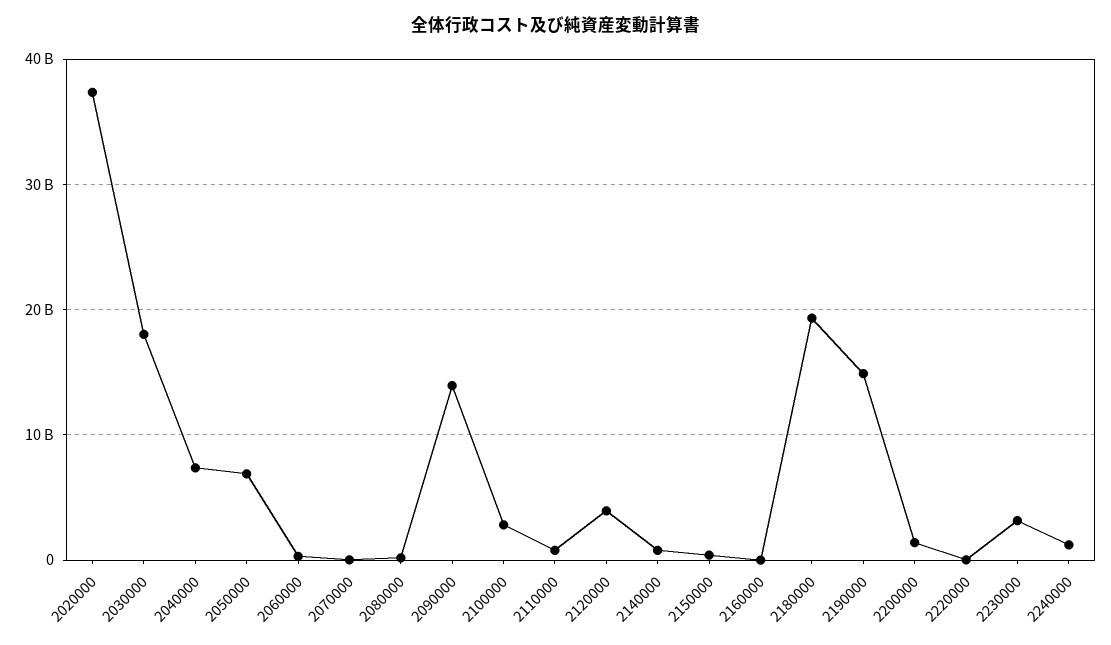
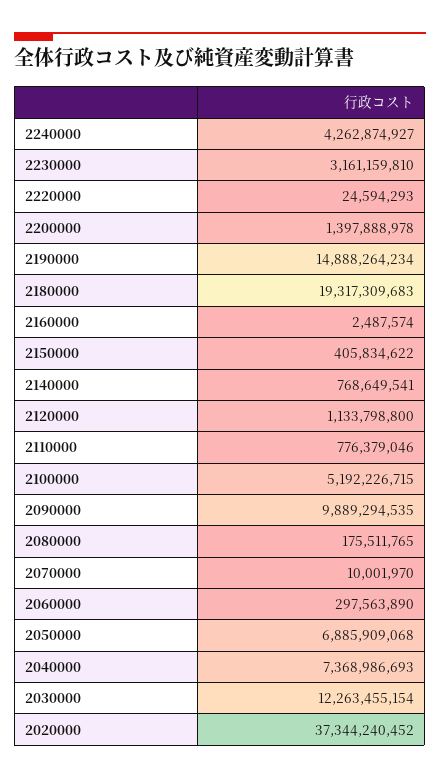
  {
    "2020000": 37344240452,
-   "2030000": 18000000000,
+   "2030000": 12263455154,
    "2040000": 7368986693,
    "2050000": 6885909068,
    "2060000": 297563890,
    "2070000": 10001970,
    "2080000": 175511765,
-   "2090000": 14000000000,
+   "2090000": 9889294535,
-   "2100000": 3000000000,
+   "2100000": 5192226715,
    "2110000": 776379046,
-   "2120000": 4000000000,
+   "2120000": 1133798800,
    "2140000": 768649541,
    "2150000": 405834622,
    "2160000": 2487574,
    "2180000": 19317309683,
    "2190000": 14888264234,
    "2200000": 1397888978,
    "2220000": 24594293,
    "2230000": 3161159810,
-   "2240000": 1000000000
+   "2240000": 4262874927
  }

